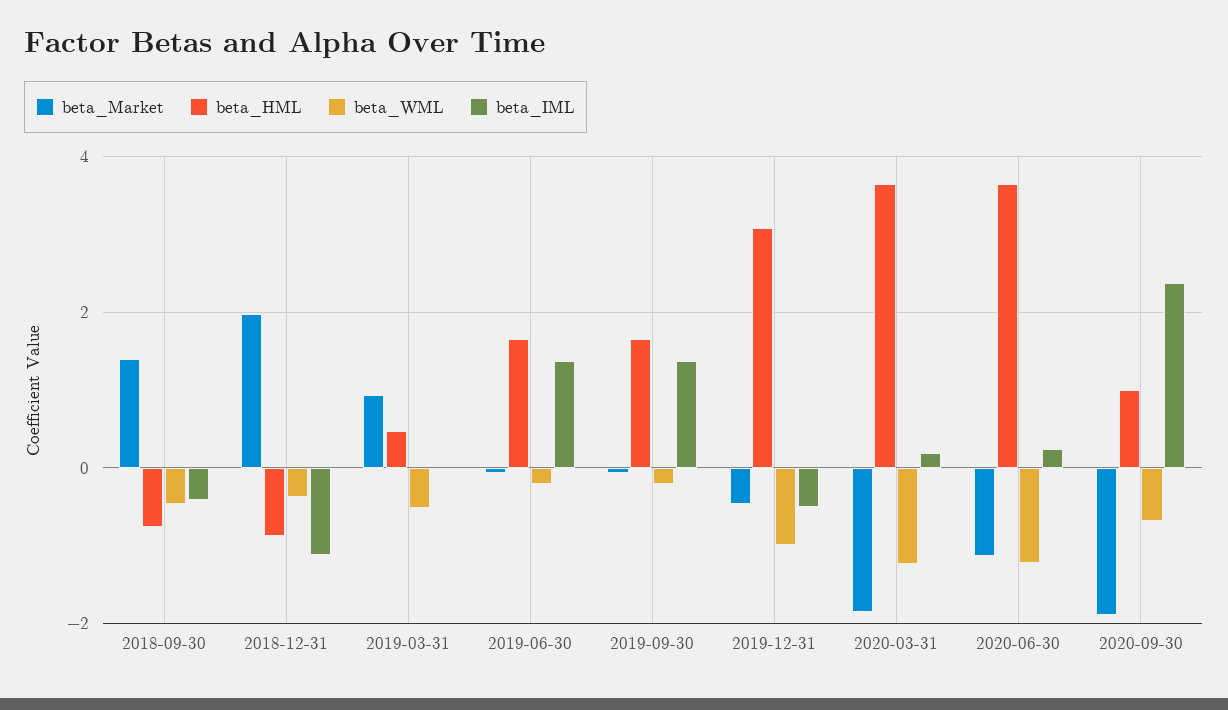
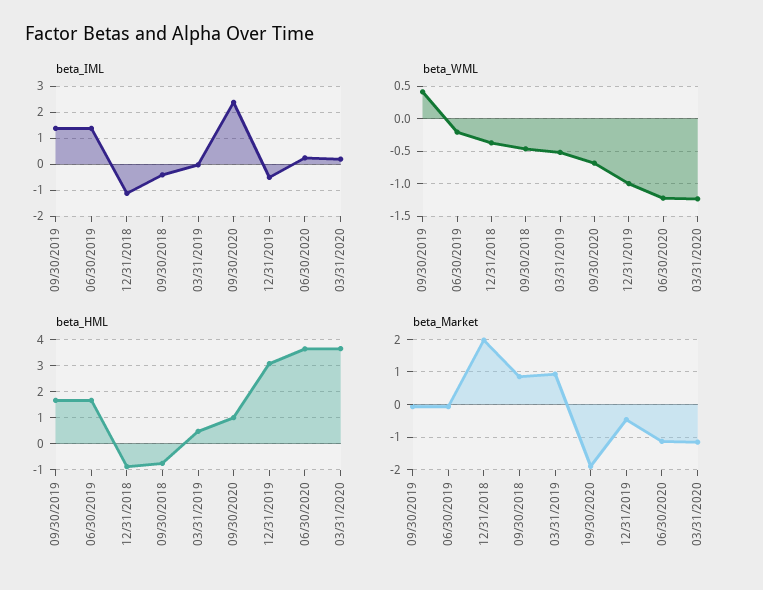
  {
    "beta_Market": {
-     "2018-09-30": 1.4,
+     "2018-09-30": 0.8,
      "2018-12-31": 2,
      "2019-03-31": 1,
      "2019-06-30": 0,
      "2019-09-30": 0,
      "2019-12-31": -0.4,
-     "2020-03-31": -1.8,
+     "2020-03-31": -1.2,
      "2020-06-30": -1.2,
      "2020-09-30": -1.8
    },
    "beta_HML": {
      "2018-09-30": -0.8,
      "2018-12-31": -0.8,
      "2019-03-31": 0.4,
      "2019-06-30": 1.6,
      "2019-09-30": 1.6,
      "2019-12-31": 3,
      "2020-03-31": 3.6,
      "2020-06-30": 3.6,
      "2020-09-30": 1
    },
    "beta_WML": {
      "2018-09-30": -0.5,
      "2018-12-31": -0.4,
      "2019-03-31": -0.5,
      "2019-06-30": -0.2,
-     "2019-09-30": -0.2,
+     "2019-09-30": 0.4,
      "2019-12-31": -1,
      "2020-03-31": -1.2,
      "2020-06-30": -1.2,
      "2020-09-30": -0.7
    },
    "beta_IML": {
      "2018-09-30": -0.4,
      "2018-12-31": -1.2,
      "2019-03-31": 0,
      "2019-06-30": 1.4,
      "2019-09-30": 1.4,
      "2019-12-31": -0.6,
      "2020-03-31": 0.2,
      "2020-06-30": 0.2,
      "2020-09-30": 2.4
    }
  }

